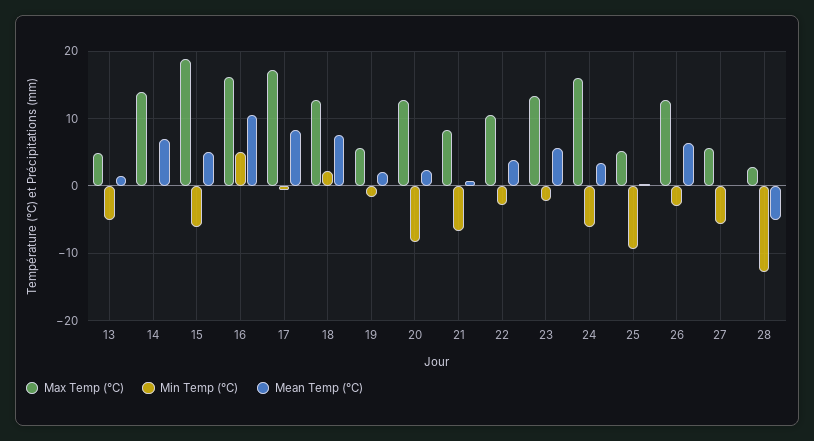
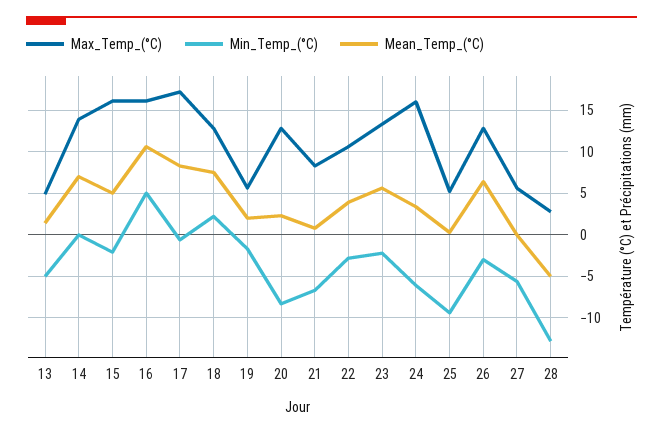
  {
    "Max Temp (°C)": {
      "13": 5,
      "14": 14,
-     "15": 19,
+     "15": 16,
      "16": 16,
      "17": 17,
      "18": 13,
      "19": 6,
      "20": 13,
      "21": 8,
      "22": 11,
      "23": 13,
      "24": 16,
      "25": 5,
      "26": 13,
      "27": 6,
      "28": 3
    },
    "Min Temp (°C)": {
      "13": -5,
      "14": 0,
-     "15": -6,
+     "15": -2,
      "16": 5,
      "17": -1,
      "18": 2,
      "19": -2,
      "20": -8,
      "21": -7,
      "22": -3,
      "23": -2,
      "24": -6,
      "25": -9,
      "26": -3,
      "27": -6,
      "28": -13
    },
    "Mean Temp (°C)": {
      "13": 1,
      "14": 7,
      "15": 5,
      "16": 11,
      "17": 8,
      "18": 8,
      "19": 2,
      "20": 2,
      "21": 1,
      "22": 4,
      "23": 6,
      "24": 3,
      "25": 0,
      "26": 6,
      "27": 0,
      "28": -5
    }
  }

